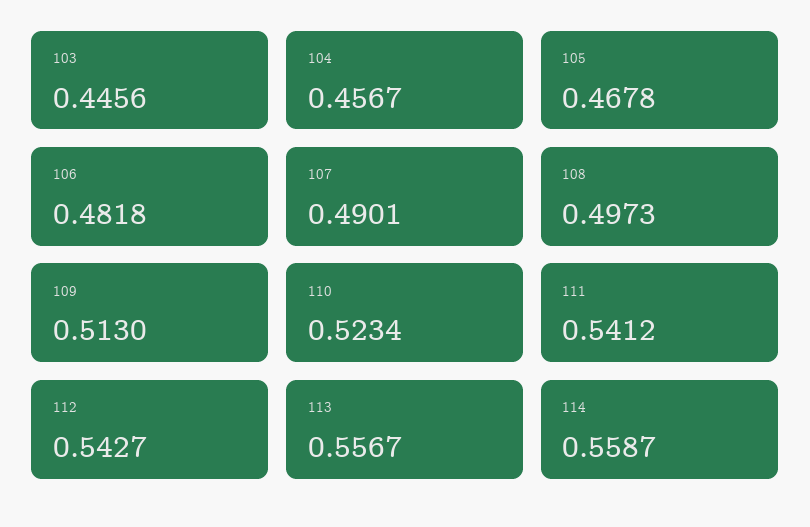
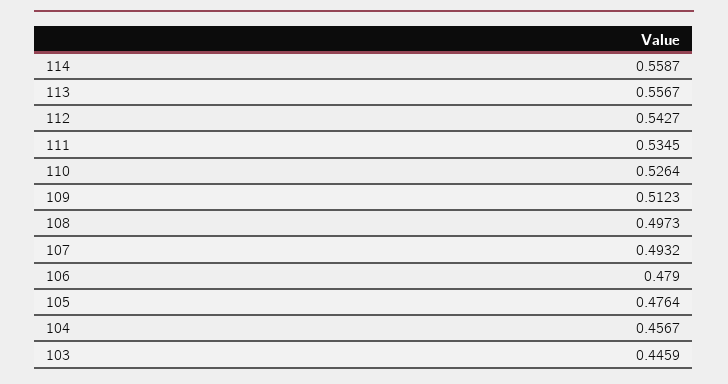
  {
-   "103": 0.4456,
+   "103": 0.4459,
    "104": 0.4567,
-   "105": 0.4678,
+   "105": 0.4764,
-   "106": 0.4818,
+   "106": 0.479,
-   "107": 0.4901,
+   "107": 0.4932,
    "108": 0.4973,
-   "109": 0.513,
+   "109": 0.5123,
-   "110": 0.5234,
+   "110": 0.5264,
-   "111": 0.5412,
+   "111": 0.5345,
    "112": 0.5427,
    "113": 0.5567,
    "114": 0.5587
  }

